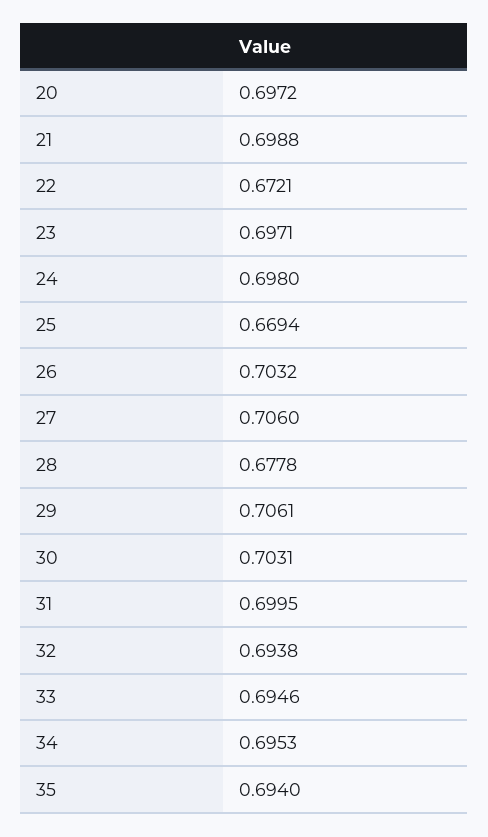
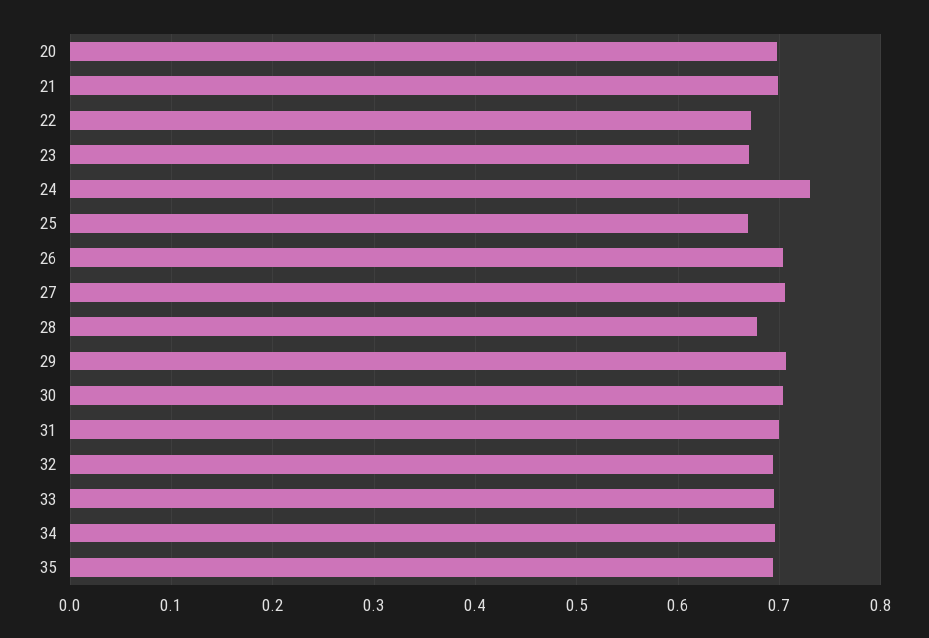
  {
    "20": 0.6972,
    "21": 0.6988,
    "22": 0.6721,
-   "23": 0.6971,
+   "23": 0.67,
-   "24": 0.698,
+   "24": 0.73,
    "25": 0.6694,
    "26": 0.7032,
    "27": 0.706,
    "28": 0.6778,
    "29": 0.7061,
    "30": 0.7031,
    "31": 0.6995,
    "32": 0.6938,
    "33": 0.6946,
    "34": 0.6953,
    "35": 0.694
  }

